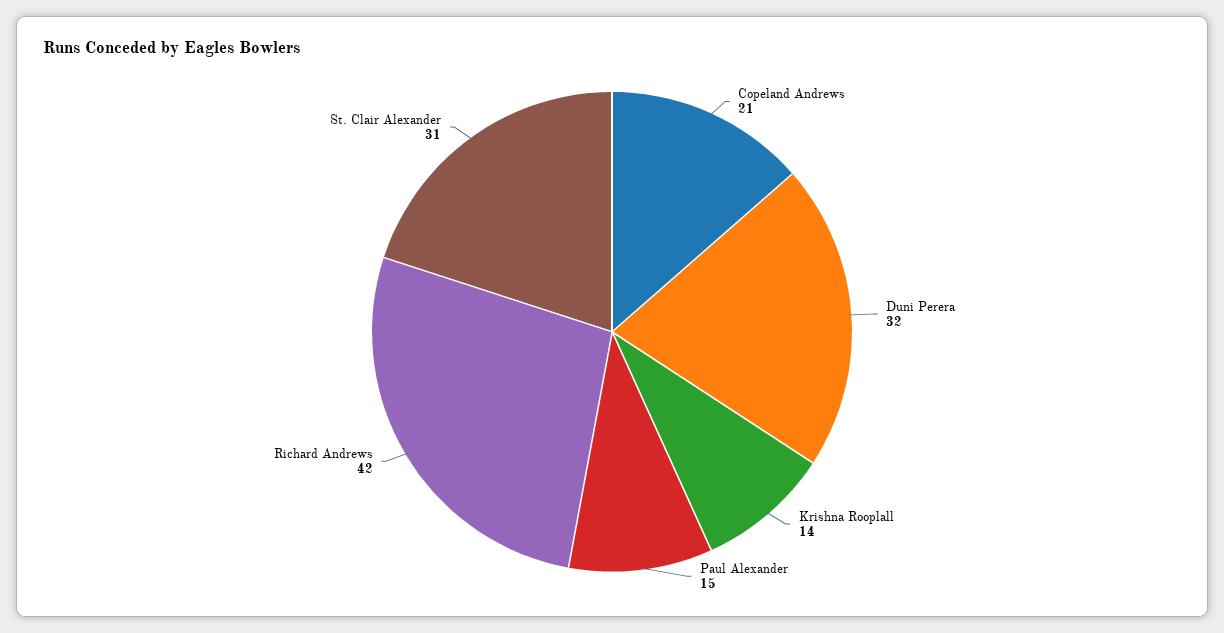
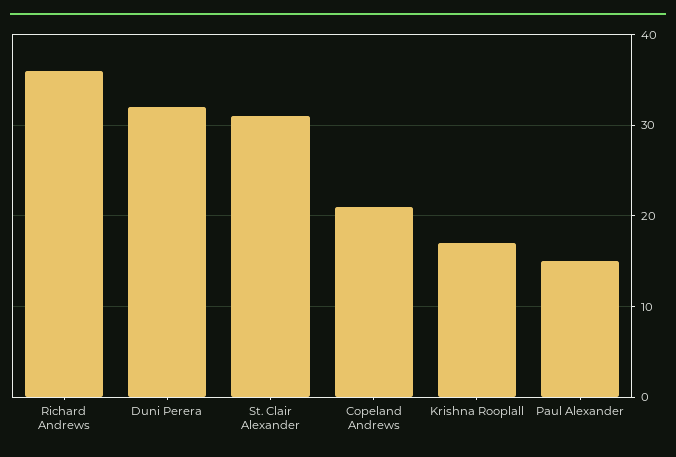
  {
    "Copeland Andrews": 21,
    "Duni Perera": 32,
-   "Krishna Rooplall": 14,
+   "Krishna Rooplall": 17,
    "Paul Alexander": 15,
-   "Richard Andrews": 42,
+   "Richard Andrews": 36,
    "St. Clair Alexander": 31
  }

